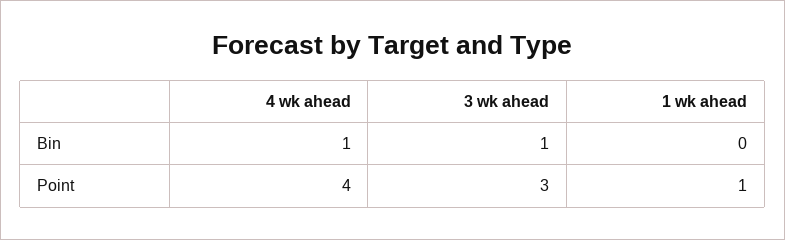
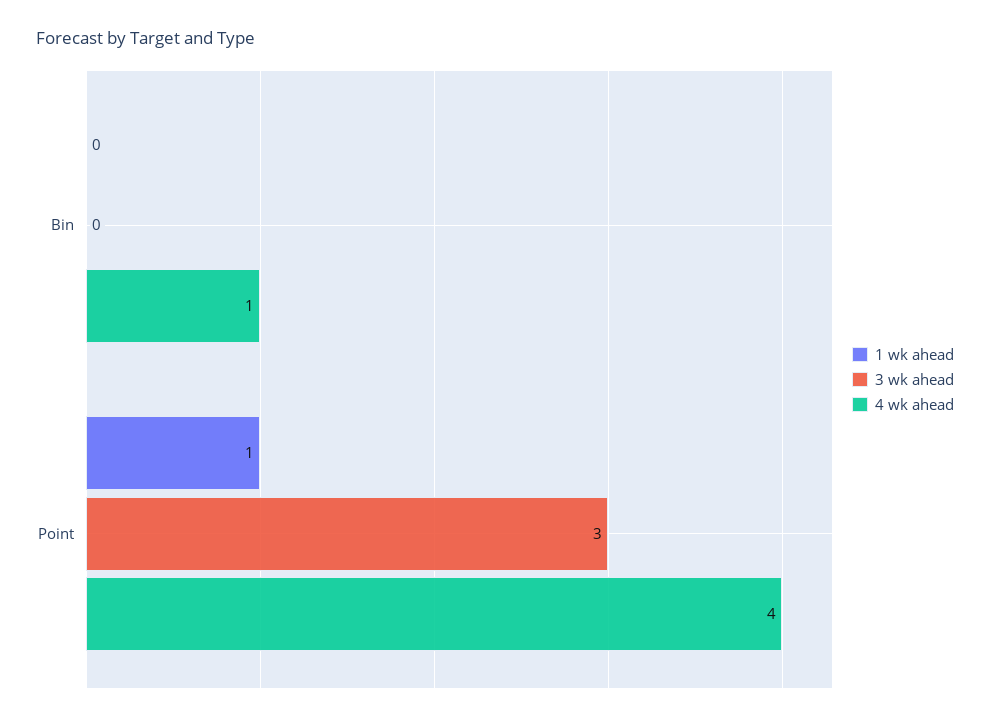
  {
    "4 wk ahead": {
      "Bin": 1,
      "Point": 4
    },
    "3 wk ahead": {
-     "Bin": 1,
+     "Bin": 0,
      "Point": 3
    },
    "1 wk ahead": {
      "Bin": 0,
      "Point": 1
    }
  }

